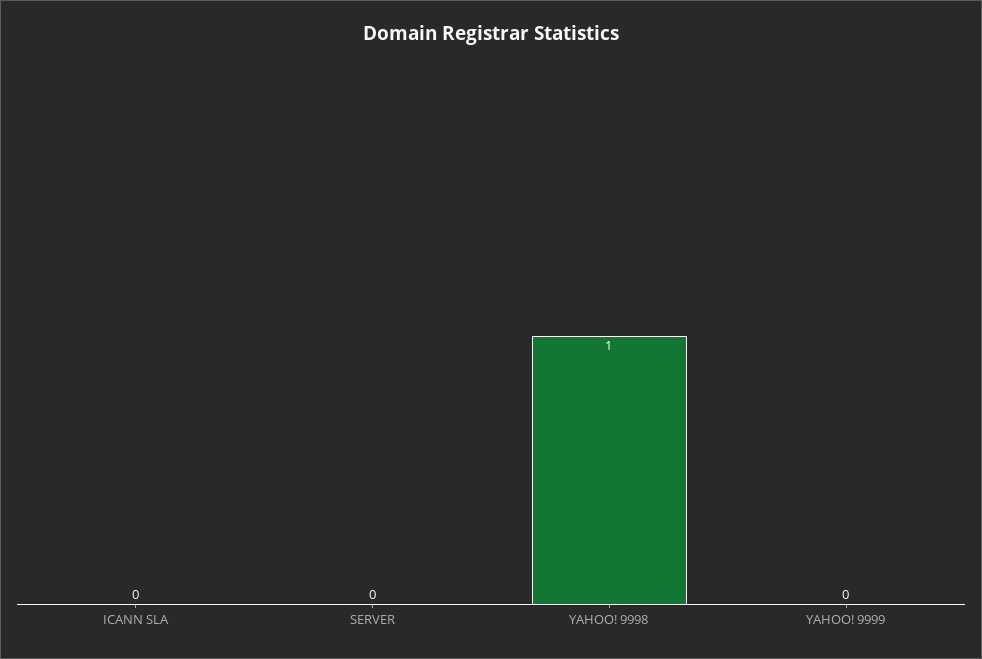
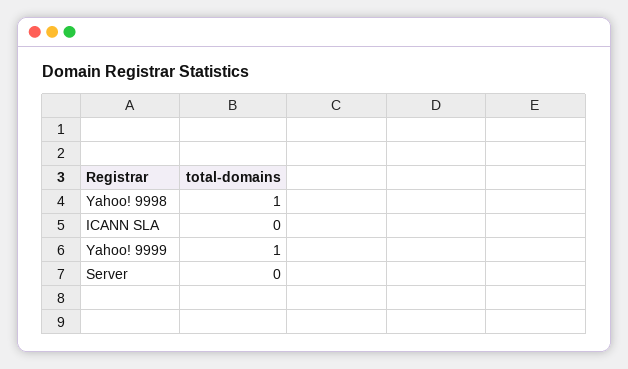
  {
    "ICANN SLA": 0,
    "SERVER": 0,
    "YAHOO! 9998": 1,
-   "YAHOO! 9999": 0
+   "YAHOO! 9999": 1
  }

